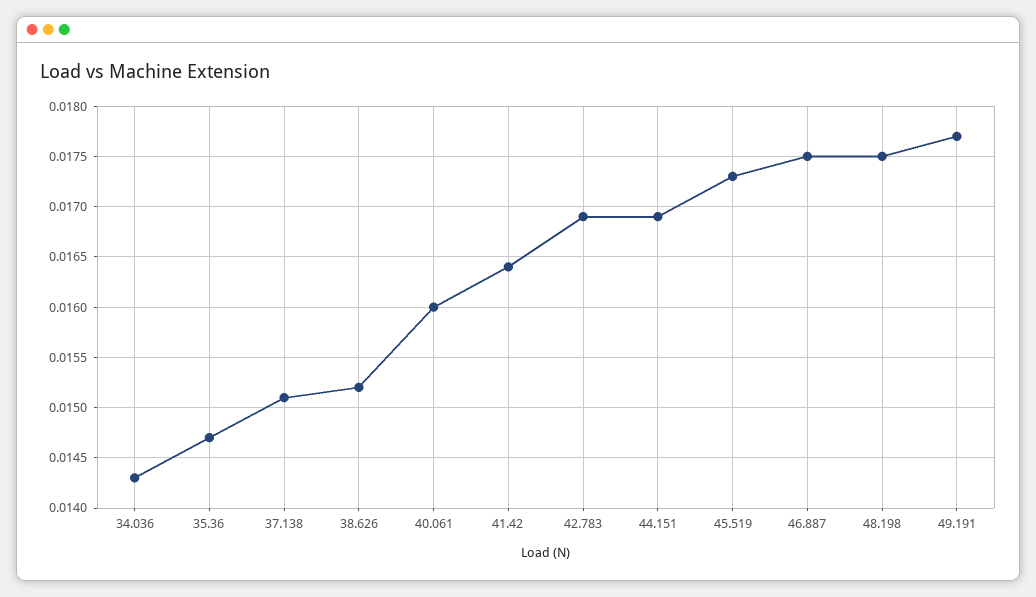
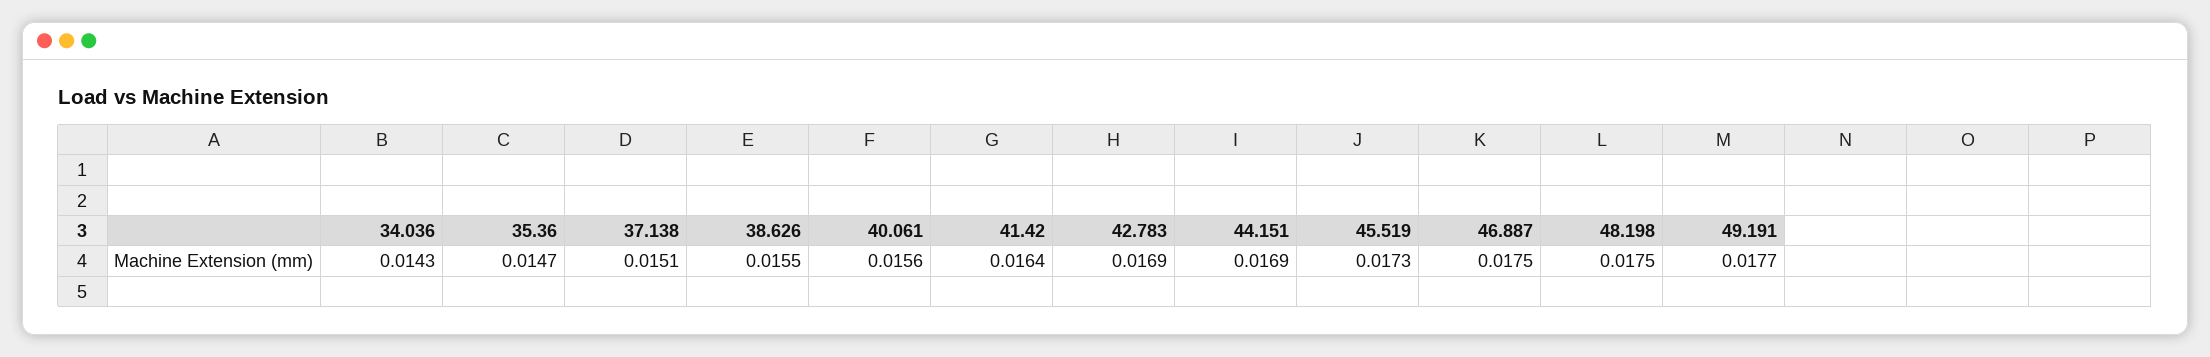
  {
    "34.036": 0.0143,
    "35.36": 0.0147,
    "37.138": 0.0151,
-   "38.626": 0.0152,
+   "38.626": 0.0155,
-   "40.061": 0.016,
+   "40.061": 0.0156,
    "41.42": 0.0164,
    "42.783": 0.0169,
    "44.151": 0.0169,
    "45.519": 0.0173,
    "46.887": 0.0175,
    "48.198": 0.0175,
    "49.191": 0.0177
  }

